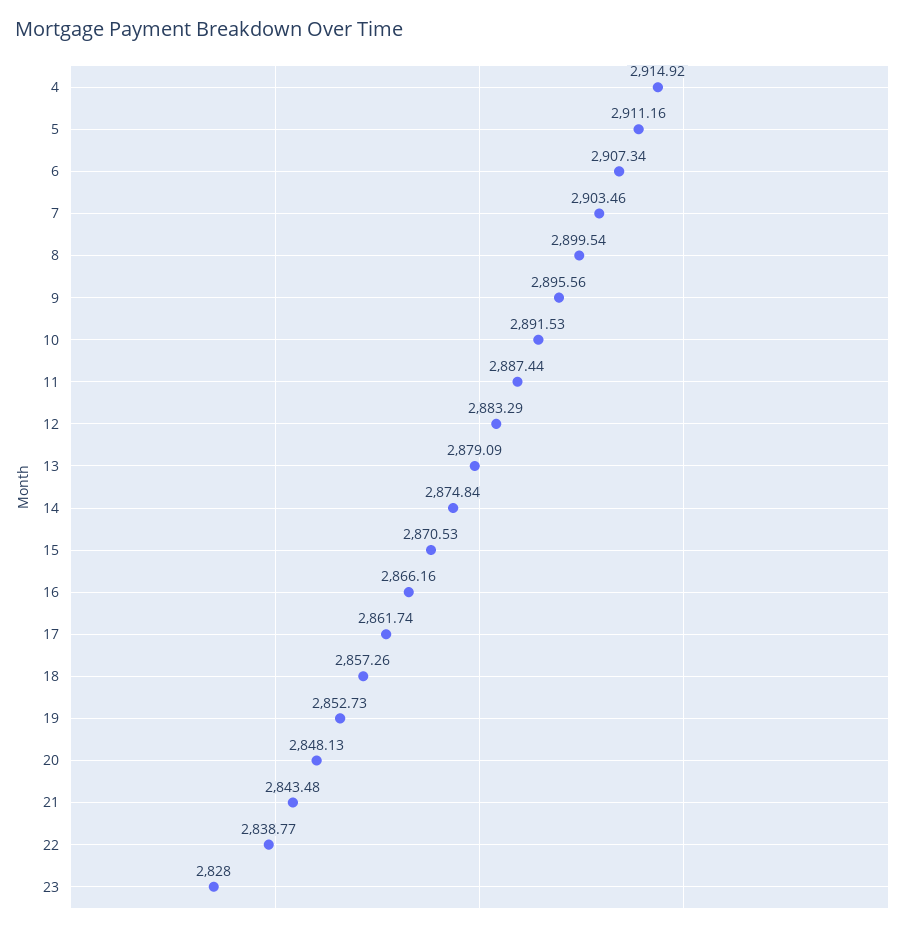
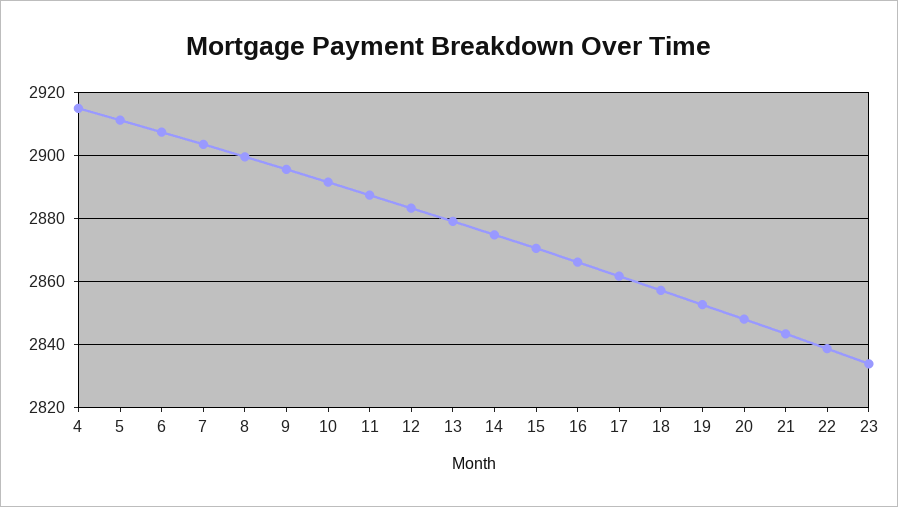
  {
    "4": 2914.92,
    "5": 2911.16,
    "6": 2907.34,
    "7": 2903.46,
    "8": 2899.54,
    "9": 2895.56,
    "10": 2891.53,
    "11": 2887.44,
    "12": 2883.29,
    "13": 2879.09,
    "14": 2874.84,
    "15": 2870.53,
    "16": 2866.16,
    "17": 2861.74,
    "18": 2857.26,
    "19": 2852.73,
    "20": 2848.13,
    "21": 2843.48,
    "22": 2838.77,
-   "23": 2828
+   "23": 2834
  }

